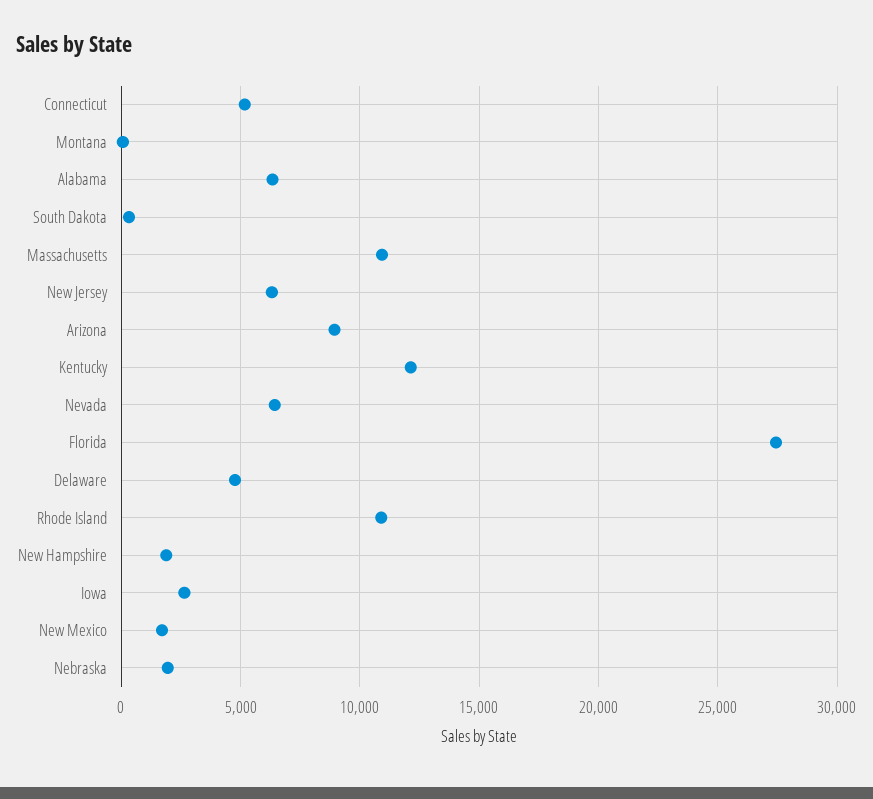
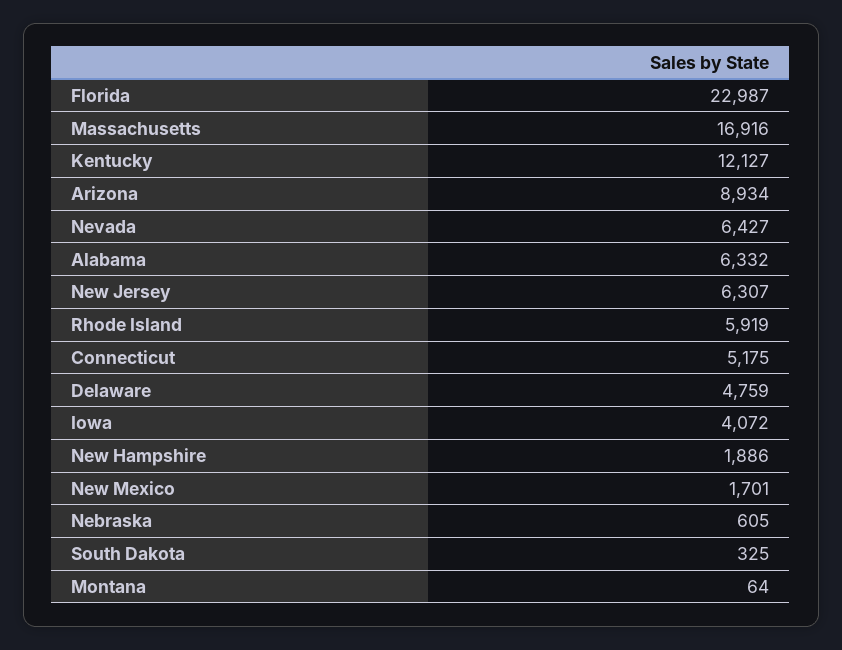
  {
    "Connecticut": 5175,
    "Montana": 64,
    "Alabama": 6332,
    "South Dakota": 325,
-   "Massachusetts": 11000,
+   "Massachusetts": 16916,
    "New Jersey": 6307,
    "Arizona": 8934,
    "Kentucky": 12127,
    "Nevada": 6427,
-   "Florida": 27500,
+   "Florida": 22987,
    "Delaware": 4759,
-   "Rhode Island": 11000,
+   "Rhode Island": 5919,
    "New Hampshire": 1886,
-   "Iowa": 2500,
+   "Iowa": 4072,
    "New Mexico": 1701,
-   "Nebraska": 2000
+   "Nebraska": 605
  }

